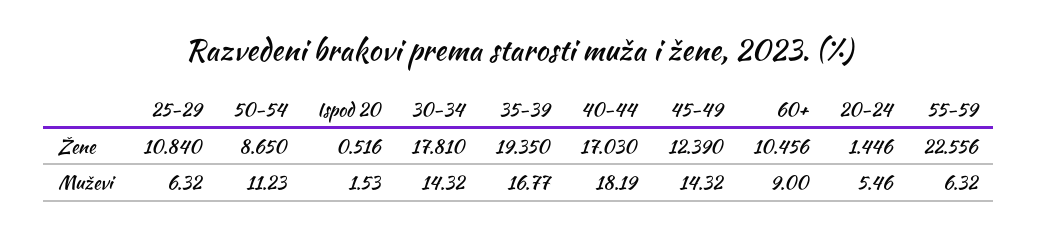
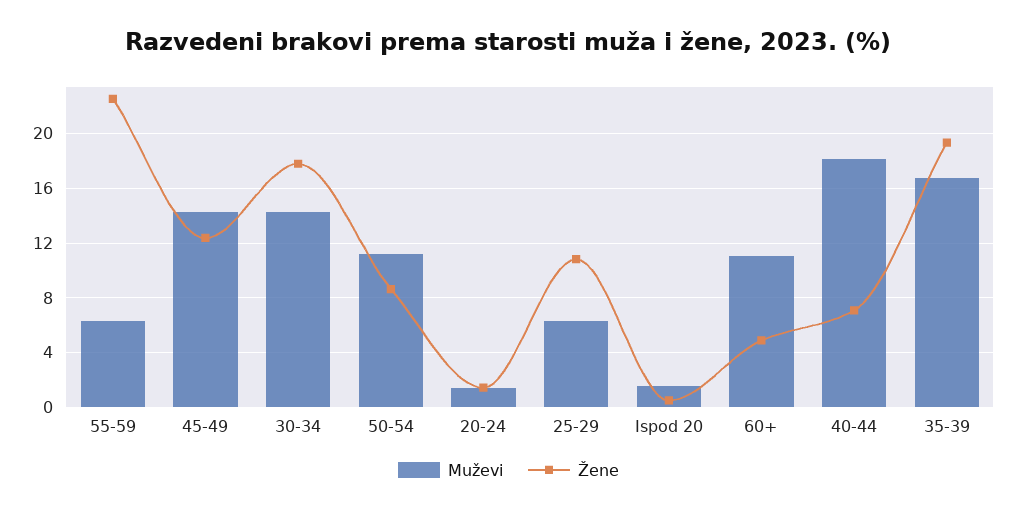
  {
    "Žene": {
      "25-29": 10.84,
      "50-54": 8.65,
      "Ispod 20": 0.516,
      "30-34": 17.81,
      "35-39": 19.35,
-     "40-44": 17.03,
+     "40-44": 7,
      "45-49": 12.39,
-     "60+": 10.456,
+     "60+": 5,
      "20-24": 1.446,
      "55-59": 22.556
    },
    "Muževi": {
      "25-29": 6.32,
      "50-54": 11.23,
      "Ispod 20": 1.53,
      "30-34": 14.32,
      "35-39": 16.77,
      "40-44": 18.19,
      "45-49": 14.32,
-     "60+": 9,
+     "60+": 11,
-     "20-24": 5.46,
+     "20-24": 1.5,
      "55-59": 6.32
    }
  }

